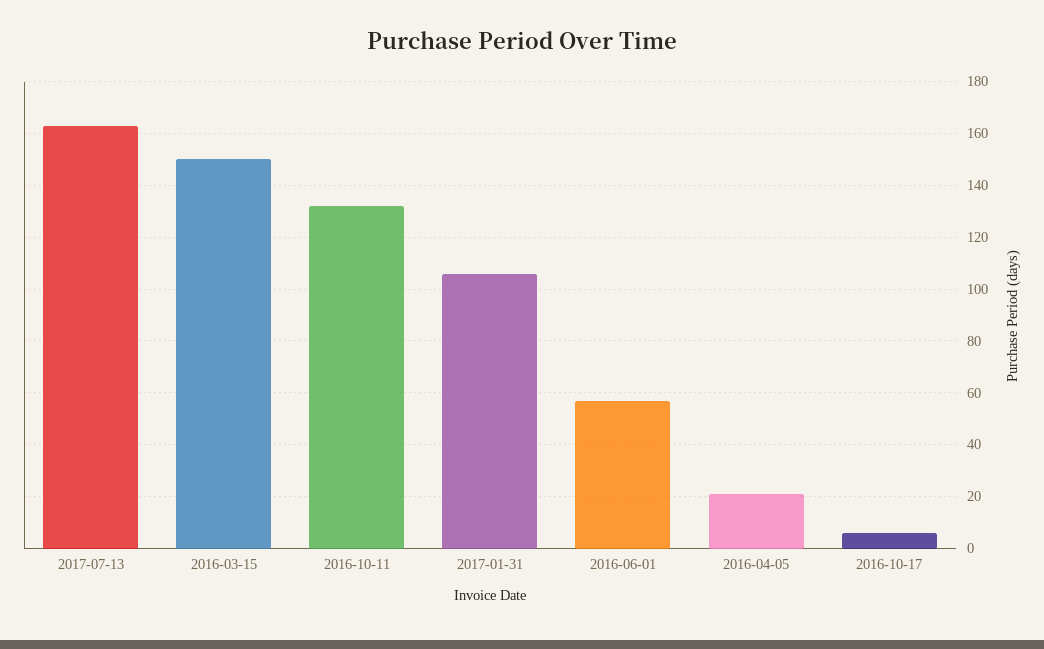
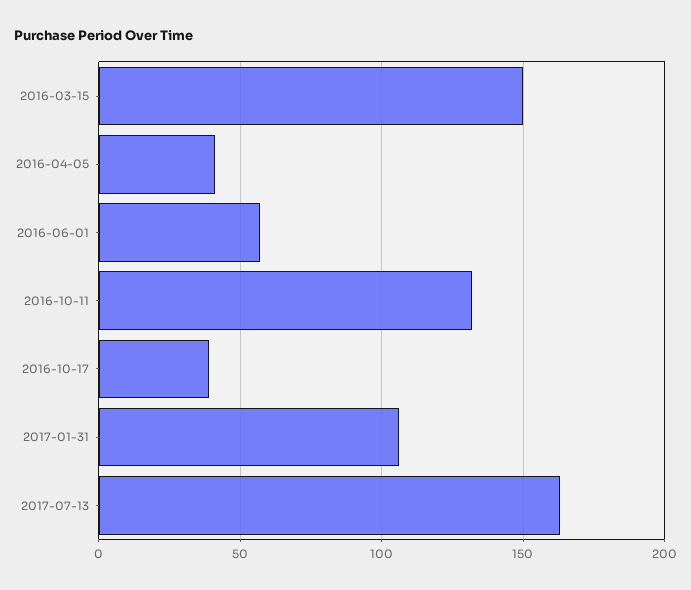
  {
    "2017-07-13": 165,
    "2016-03-15": 150,
    "2016-10-11": 130,
    "2017-01-31": 105,
    "2016-06-01": 55,
-   "2016-04-05": 20,
+   "2016-04-05": 40,
-   "2016-10-17": 5
+   "2016-10-17": 40
  }

